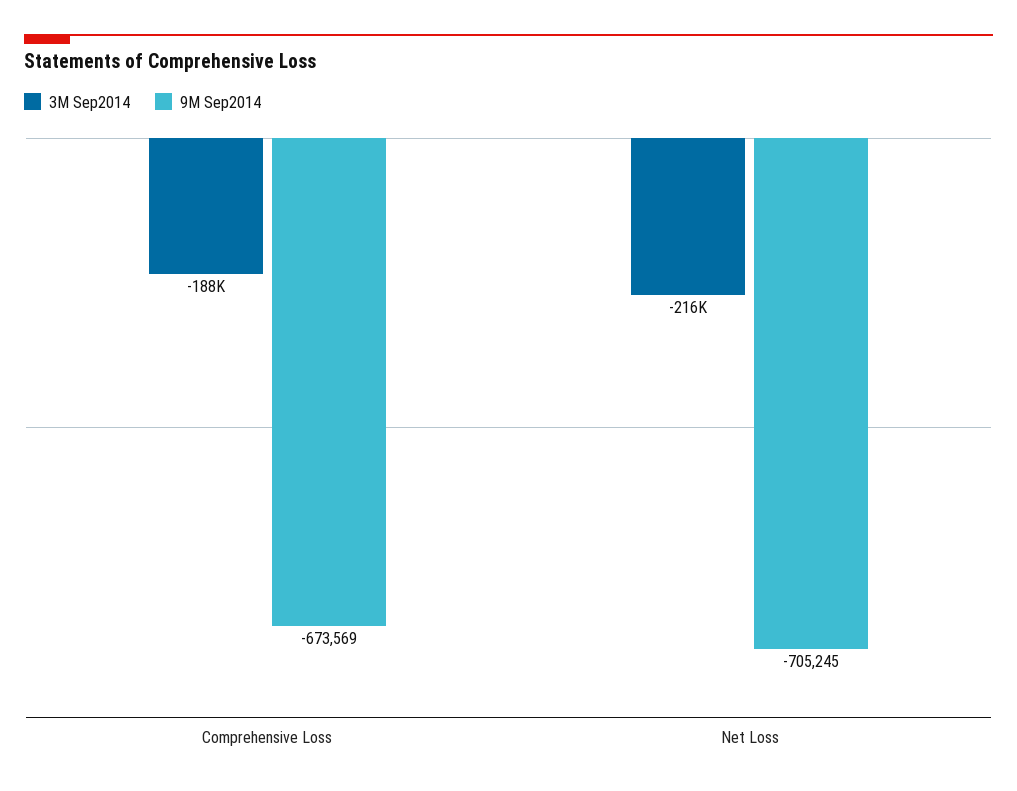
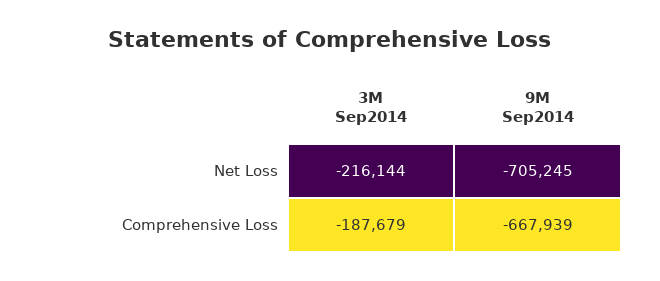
  {
    "3M Sep2014": {
      "Comprehensive Loss": -187679,
      "Net Loss": -216144
    },
    "9M Sep2014": {
-     "Comprehensive Loss": -673569,
+     "Comprehensive Loss": -667939,
      "Net Loss": -705245
    }
  }

